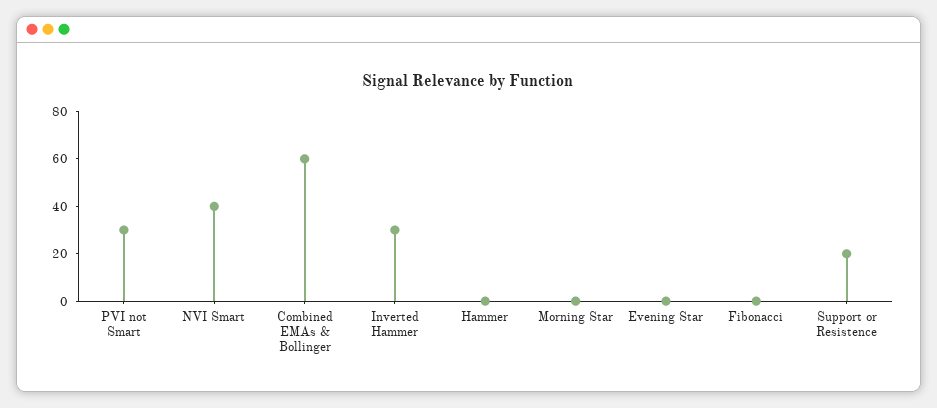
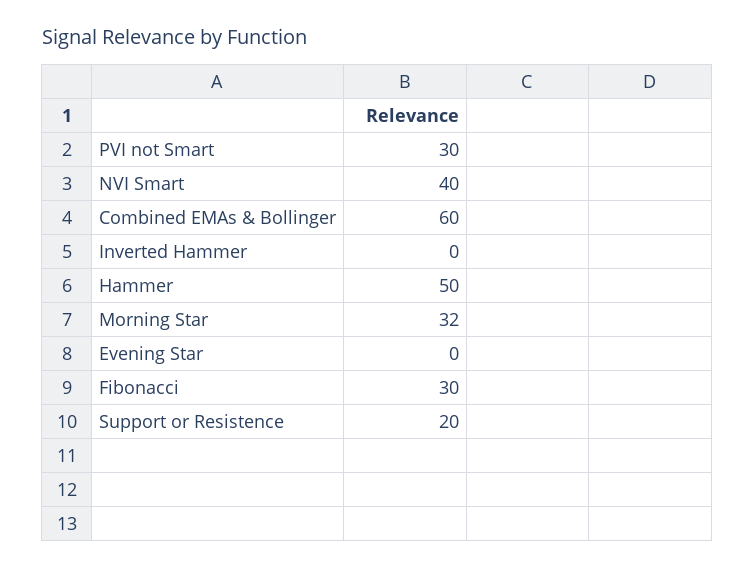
  {
    "PVI not Smart": 30,
    "NVI Smart": 40,
    "Combined EMAs & Bollinger": 60,
-   "Inverted Hammer": 30,
+   "Inverted Hammer": 0,
-   "Hammer": 0,
+   "Hammer": 50,
-   "Morning Star": 0,
+   "Morning Star": 32,
    "Evening Star": 0,
-   "Fibonacci": 0,
+   "Fibonacci": 30,
    "Support or Resistence": 20
  }

